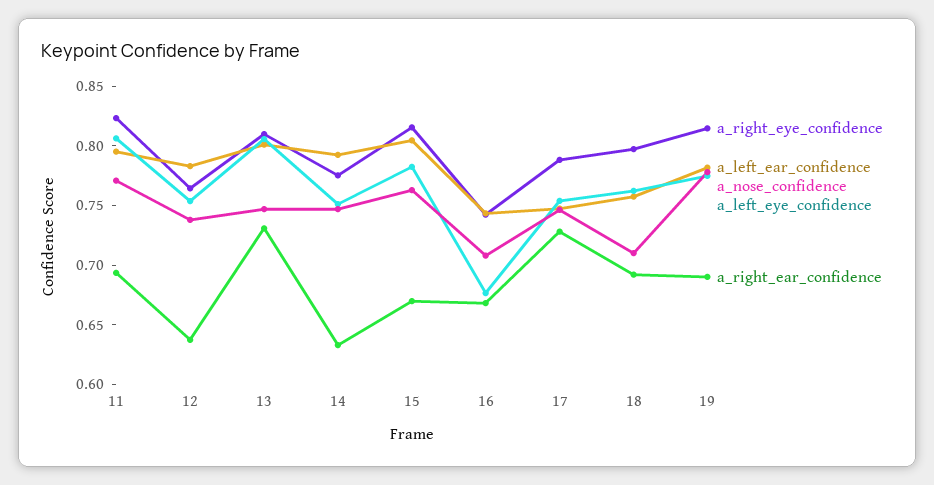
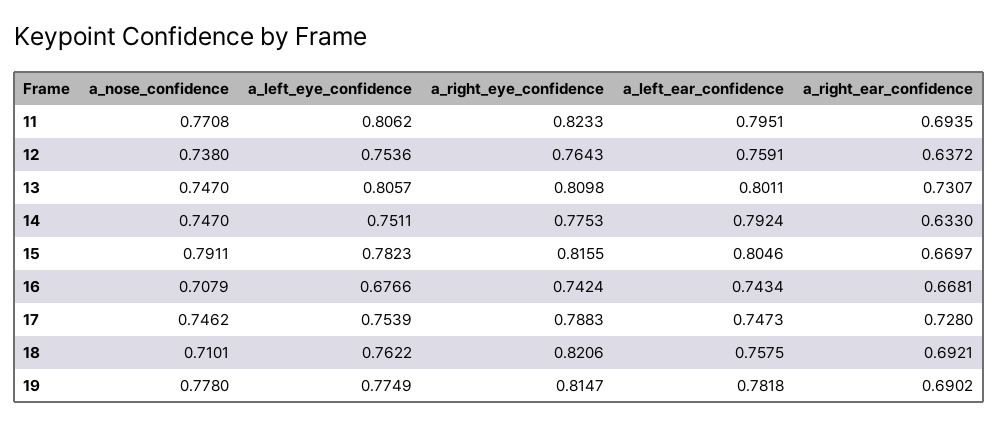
  {
    "a_right_eye_confidence": {
      "11": 0.8233,
      "12": 0.7643,
      "13": 0.8098,
      "14": 0.7753,
      "15": 0.8155,
      "16": 0.7424,
      "17": 0.7883,
-     "18": 0.8,
+     "18": 0.8206,
      "19": 0.8147
    },
    "a_left_ear_confidence": {
      "11": 0.7951,
-     "12": 0.78,
+     "12": 0.7591,
      "13": 0.8011,
      "14": 0.7924,
      "15": 0.8046,
      "16": 0.7434,
      "17": 0.7473,
      "18": 0.7575,
      "19": 0.7818
    },
    "a_nose_confidence": {
      "11": 0.7708,
      "12": 0.738,
      "13": 0.747,
      "14": 0.747,
-     "15": 0.76,
+     "15": 0.7911,
      "16": 0.7079,
      "17": 0.7462,
      "18": 0.7101,
      "19": 0.778
    },
    "a_left_eye_confidence": {
      "11": 0.8062,
      "12": 0.7536,
      "13": 0.8057,
      "14": 0.7511,
      "15": 0.7823,
      "16": 0.6766,
      "17": 0.7539,
      "18": 0.7622,
      "19": 0.7749
    },
    "a_right_ear_confidence": {
      "11": 0.6935,
      "12": 0.6372,
      "13": 0.7307,
      "14": 0.633,
      "15": 0.6697,
      "16": 0.6681,
      "17": 0.728,
      "18": 0.6921,
      "19": 0.6902
    }
  }

